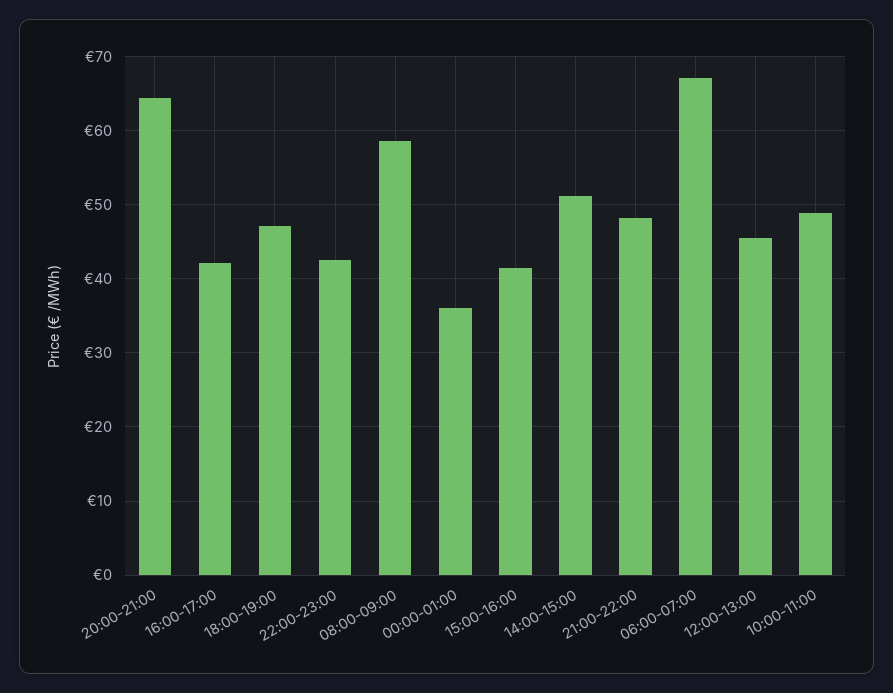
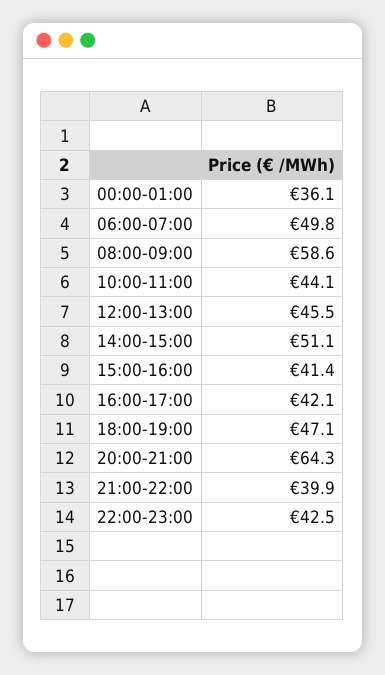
  {
    "20:00-21:00": 64.3,
    "16:00-17:00": 42.1,
    "18:00-19:00": 47.1,
    "22:00-23:00": 42.5,
    "08:00-09:00": 58.6,
    "00:00-01:00": 36.1,
    "15:00-16:00": 41.4,
    "14:00-15:00": 51.1,
-   "21:00-22:00": 48,
+   "21:00-22:00": 39.9,
-   "06:00-07:00": 67,
+   "06:00-07:00": 49.8,
    "12:00-13:00": 45.5,
-   "10:00-11:00": 49
+   "10:00-11:00": 44.1
  }

